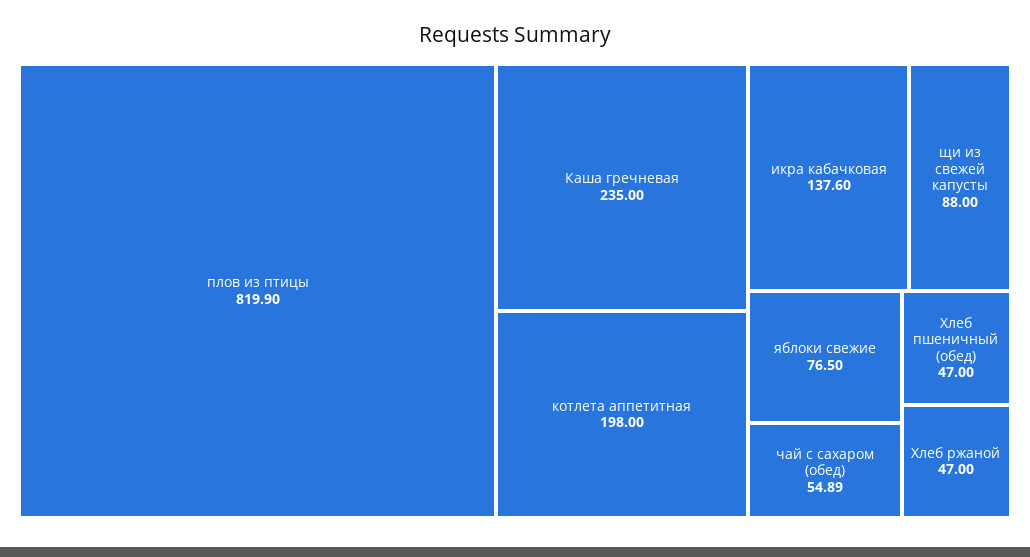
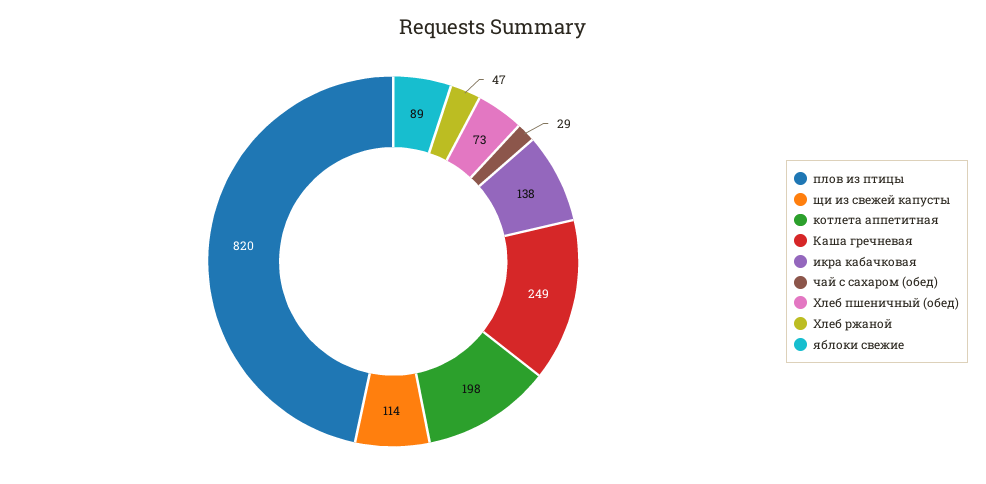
  {
    "плов из птицы": 819.9,
-   "Каша гречневая": 235,
+   "Каша гречневая": 249,
    "котлета аппетитная": 198,
    "икра кабачковая": 137.6,
-   "щи из свежей капусты": 88,
+   "щи из свежей капусты": 114,
-   "яблоки свежие": 76.5,
+   "яблоки свежие": 89,
-   "чай с сахаром (обед)": 54.89,
+   "чай с сахаром (обед)": 29,
-   "Хлеб пшеничный (обед)": 47,
+   "Хлеб пшеничный (обед)": 73,
    "Хлеб ржаной": 47
  }

